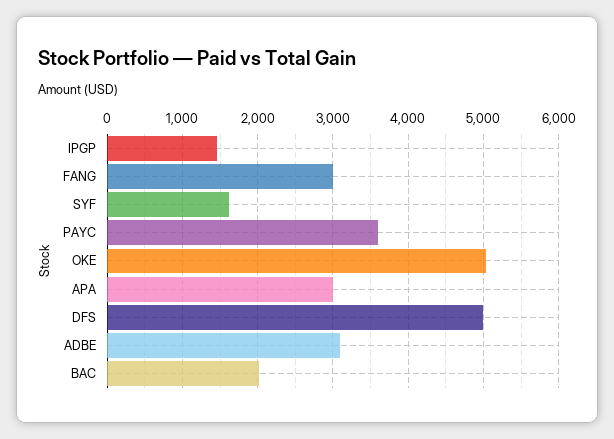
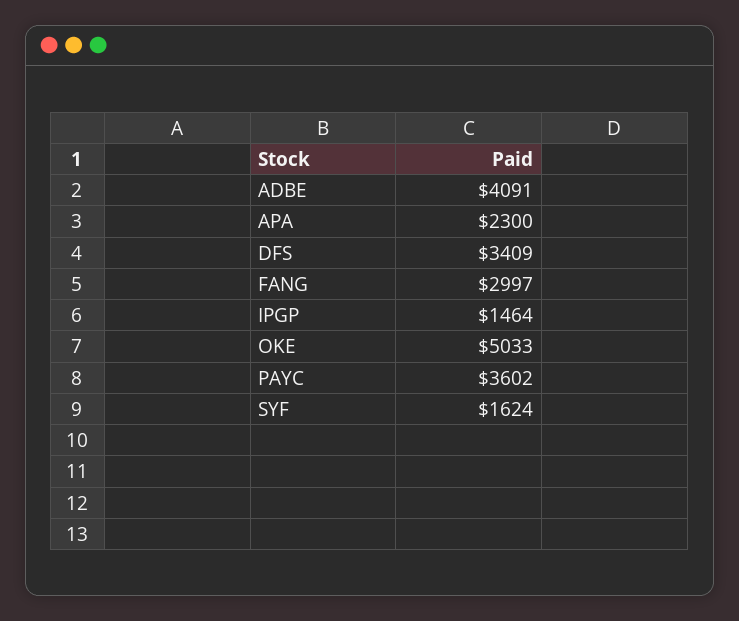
  {
    "IPGP": 1464,
    "FANG": 2997,
    "SYF": 1624,
    "PAYC": 3602,
    "OKE": 5033,
-   "APA": 3000,
+   "APA": 2300,
-   "DFS": 5000,
+   "DFS": 3409,
-   "ADBE": 3100,
+   "ADBE": 4091
-   "BAC": 2000
  }

